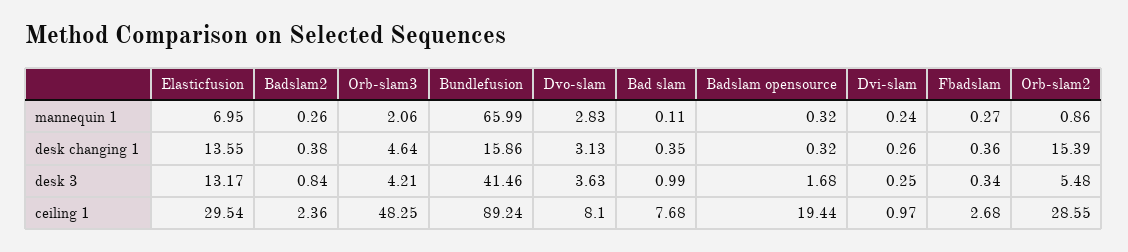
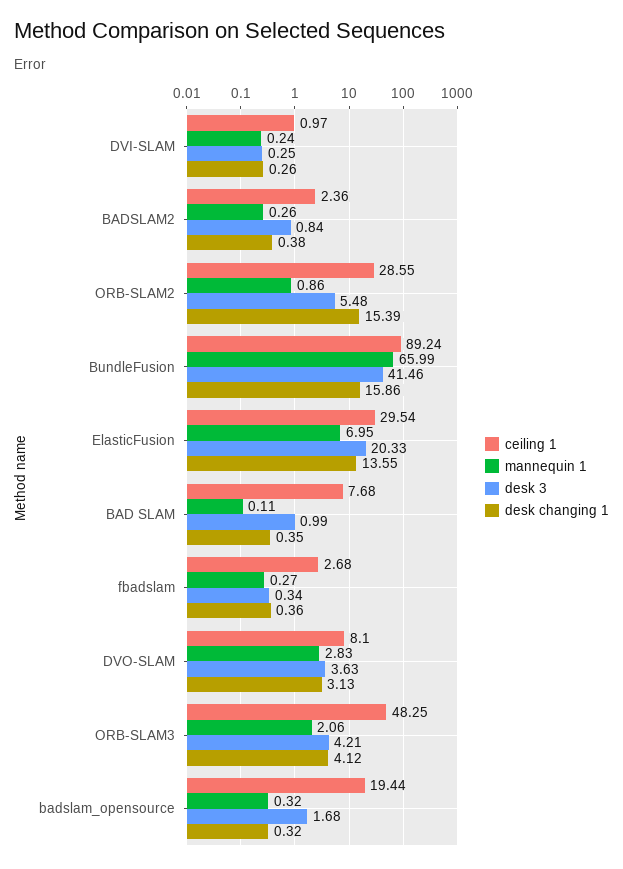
  {
    "mannequin 1": {
      "Elasticfusion": 6.95,
      "Badslam2": 0.26,
      "Orb-slam3": 2.06,
      "Bundlefusion": 65.99,
      "Dvo-slam": 2.83,
      "Bad slam": 0.11,
      "Badslam opensource": 0.32,
      "Dvi-slam": 0.24,
      "Fbadslam": 0.27,
      "Orb-slam2": 0.86
    },
    "desk changing 1": {
      "Elasticfusion": 13.55,
      "Badslam2": 0.38,
-     "Orb-slam3": 4.64,
+     "Orb-slam3": 4.12,
      "Bundlefusion": 15.86,
      "Dvo-slam": 3.13,
      "Bad slam": 0.35,
      "Badslam opensource": 0.32,
      "Dvi-slam": 0.26,
      "Fbadslam": 0.36,
      "Orb-slam2": 15.39
    },
    "desk 3": {
-     "Elasticfusion": 13.17,
+     "Elasticfusion": 20.33,
      "Badslam2": 0.84,
      "Orb-slam3": 4.21,
      "Bundlefusion": 41.46,
      "Dvo-slam": 3.63,
      "Bad slam": 0.99,
      "Badslam opensource": 1.68,
      "Dvi-slam": 0.25,
      "Fbadslam": 0.34,
      "Orb-slam2": 5.48
    },
    "ceiling 1": {
      "Elasticfusion": 29.54,
      "Badslam2": 2.36,
      "Orb-slam3": 48.25,
      "Bundlefusion": 89.24,
      "Dvo-slam": 8.1,
      "Bad slam": 7.68,
      "Badslam opensource": 19.44,
      "Dvi-slam": 0.97,
      "Fbadslam": 2.68,
      "Orb-slam2": 28.55
    }
  }

